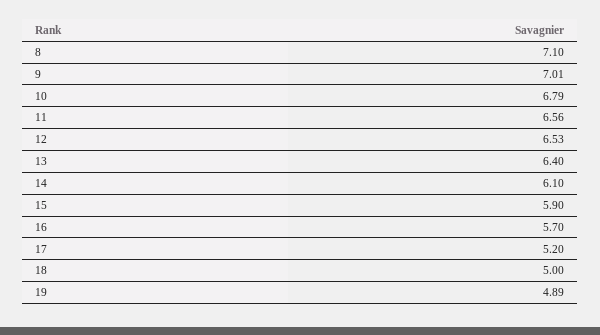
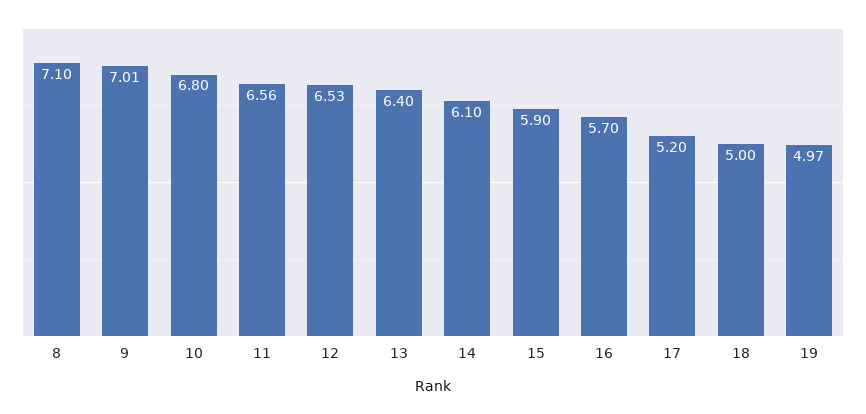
  {
    "8": 7.1,
    "9": 7.01,
-   "10": 6.79,
+   "10": 6.8,
    "11": 6.56,
    "12": 6.53,
    "13": 6.4,
    "14": 6.1,
    "15": 5.9,
    "16": 5.7,
    "17": 5.2,
    "18": 5,
-   "19": 4.89
+   "19": 4.97
  }

